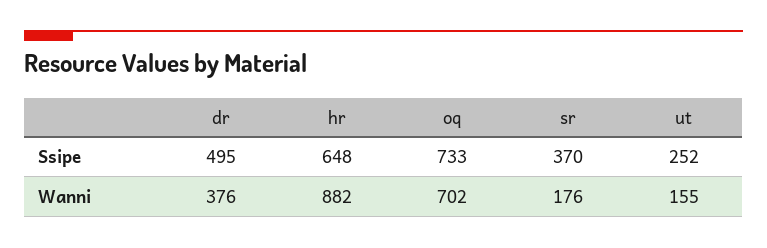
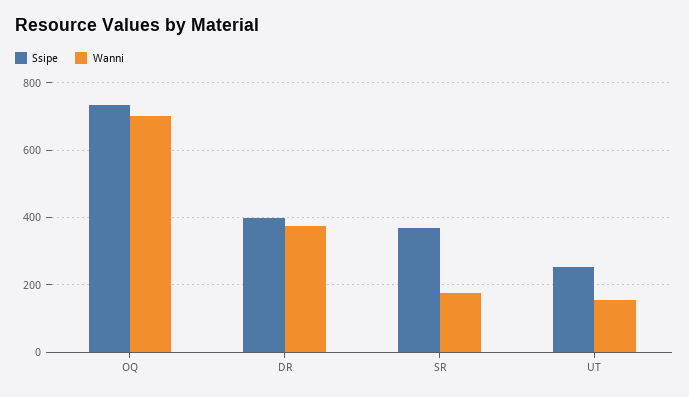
  {
    "Ssipe": {
-     "dr": 495,
+     "dr": 400,
-     "hr": 648,
      "oq": 733,
      "sr": 370,
      "ut": 252
    },
    "Wanni": {
      "dr": 376,
-     "hr": 882,
      "oq": 702,
      "sr": 176,
      "ut": 155
    }
  }

